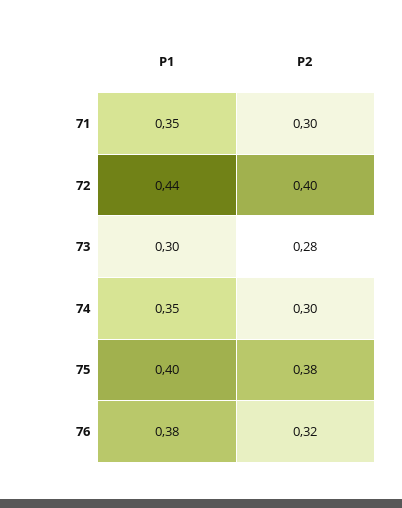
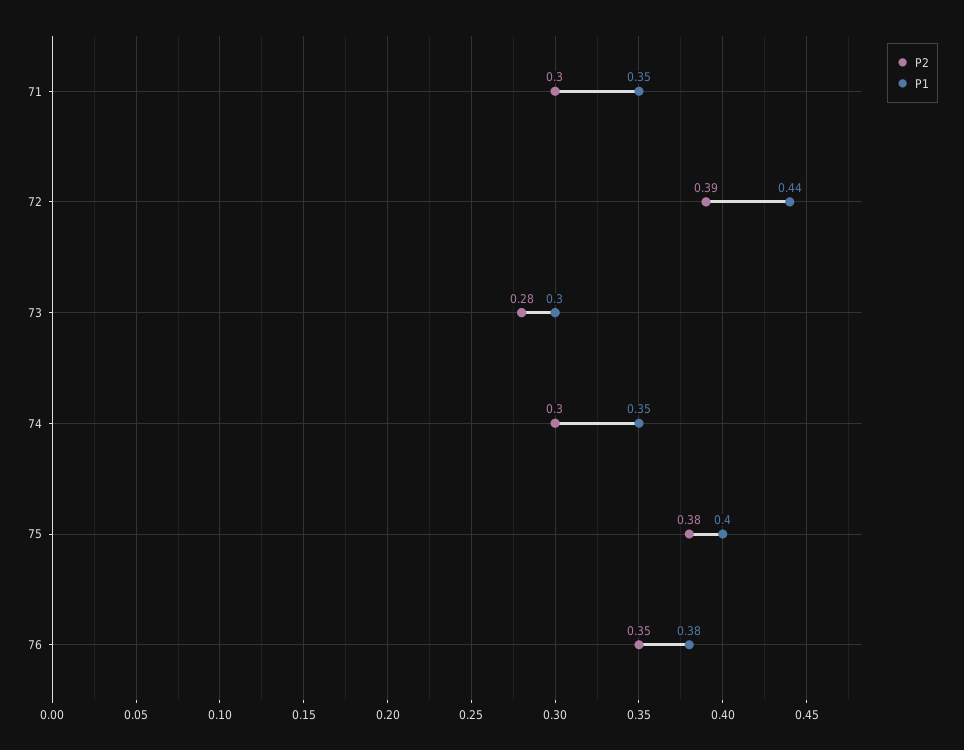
  {
    "P1": {
      "71": 0.35,
      "72": 0.44,
      "73": 0.3,
      "74": 0.35,
      "75": 0.4,
      "76": 0.38
    },
    "P2": {
      "71": 0.3,
-     "72": 0.4,
+     "72": 0.39,
      "73": 0.28,
      "74": 0.3,
      "75": 0.38,
-     "76": 0.32
+     "76": 0.35
    }
  }

